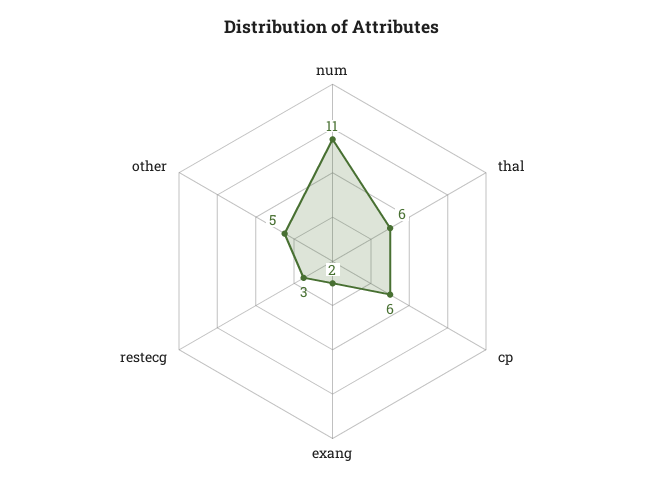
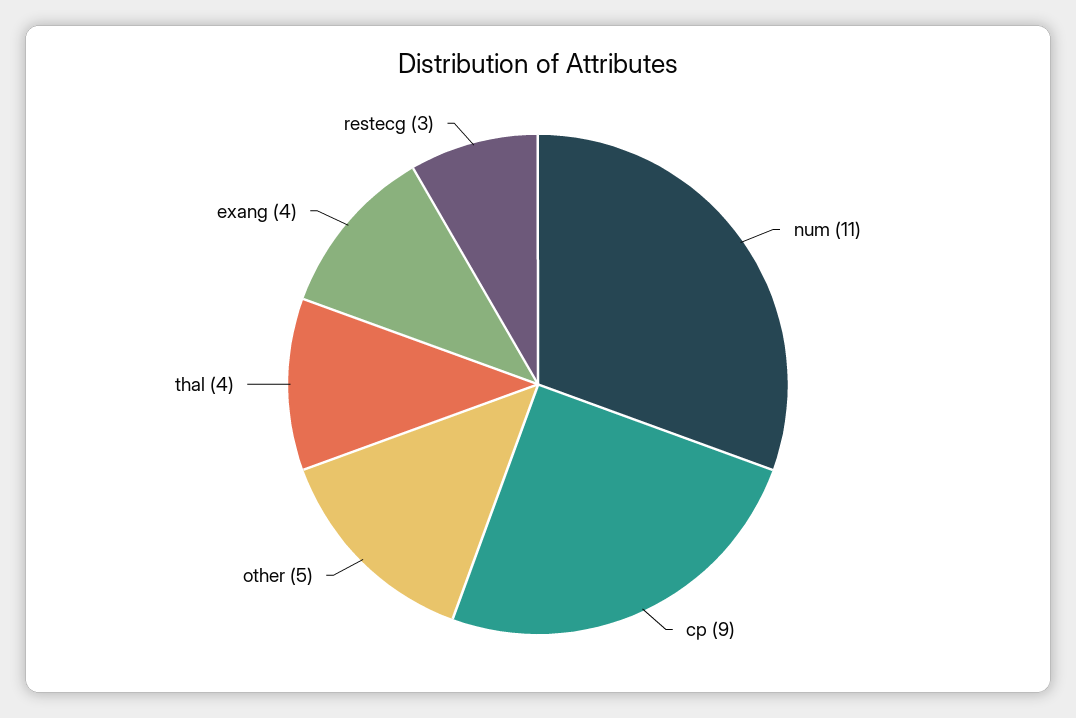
  {
    "num": 11,
-   "thal": 6,
+   "thal": 4,
-   "cp": 6,
+   "cp": 9,
-   "exang": 2,
+   "exang": 4,
    "restecg": 3,
    "other": 5
  }

